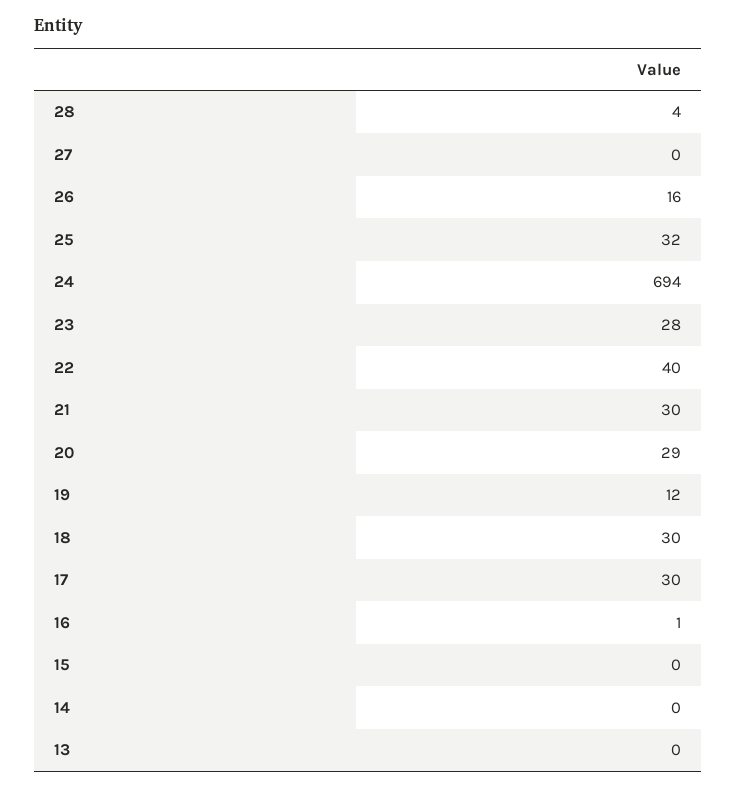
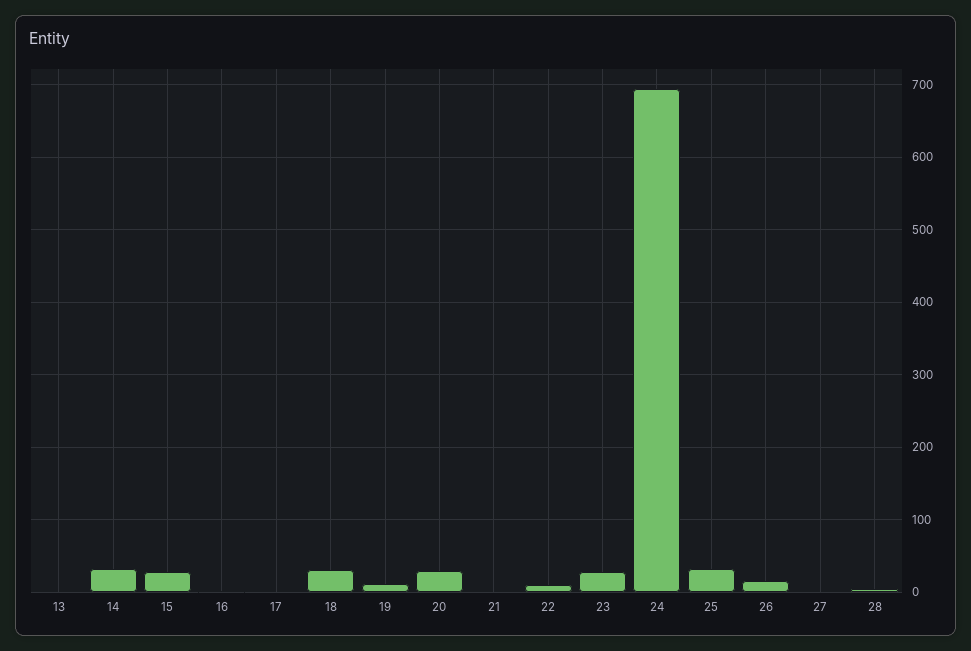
  {
    "28": 4,
    "27": 0,
    "26": 16,
    "25": 32,
    "24": 694,
    "23": 28,
-   "22": 40,
+   "22": 10,
-   "21": 30,
+   "21": 0,
    "20": 29,
    "19": 12,
    "18": 30,
-   "17": 30,
+   "17": 0,
    "16": 1,
-   "15": 0,
+   "15": 30,
-   "14": 0,
+   "14": 30,
    "13": 0
  }

